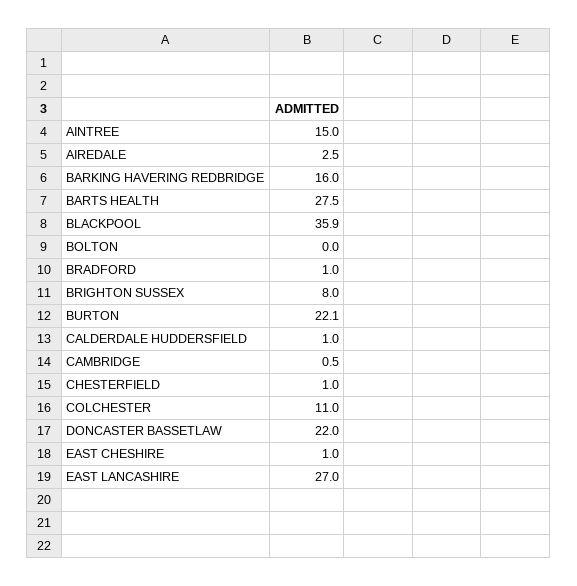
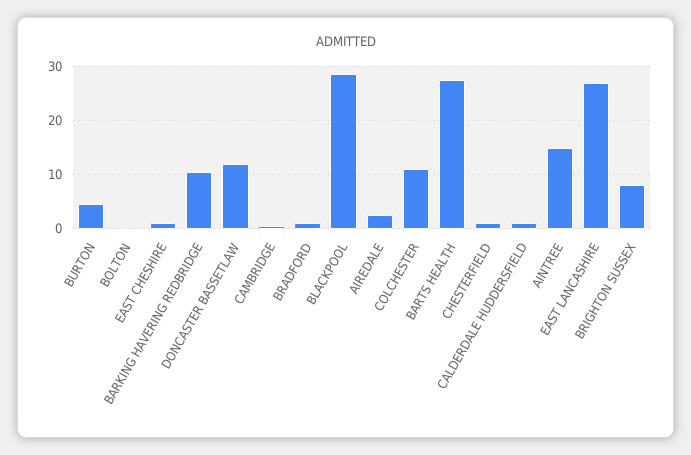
  {
    "AINTREE": 15,
    "AIREDALE": 2.5,
-   "BARKING HAVERING REDBRIDGE": 16,
+   "BARKING HAVERING REDBRIDGE": 10,
    "BARTS HEALTH": 27.5,
-   "BLACKPOOL": 35.9,
+   "BLACKPOOL": 28,
    "BOLTON": 0,
    "BRADFORD": 1,
    "BRIGHTON SUSSEX": 8,
-   "BURTON": 22.1,
+   "BURTON": 4,
    "CALDERDALE HUDDERSFIELD": 1,
    "CAMBRIDGE": 0.5,
    "CHESTERFIELD": 1,
    "COLCHESTER": 11,
-   "DONCASTER BASSETLAW": 22,
+   "DONCASTER BASSETLAW": 12,
    "EAST CHESHIRE": 1,
    "EAST LANCASHIRE": 27
  }

